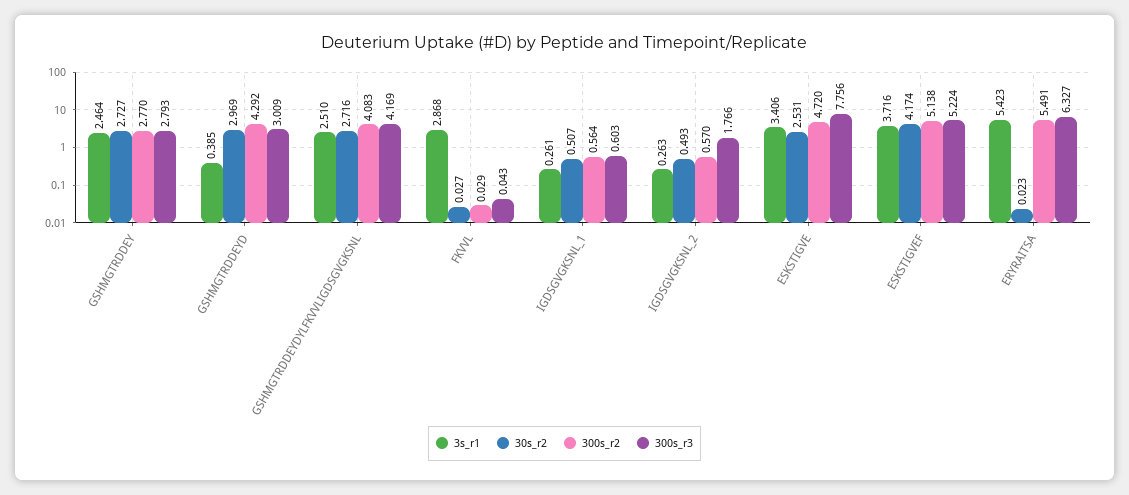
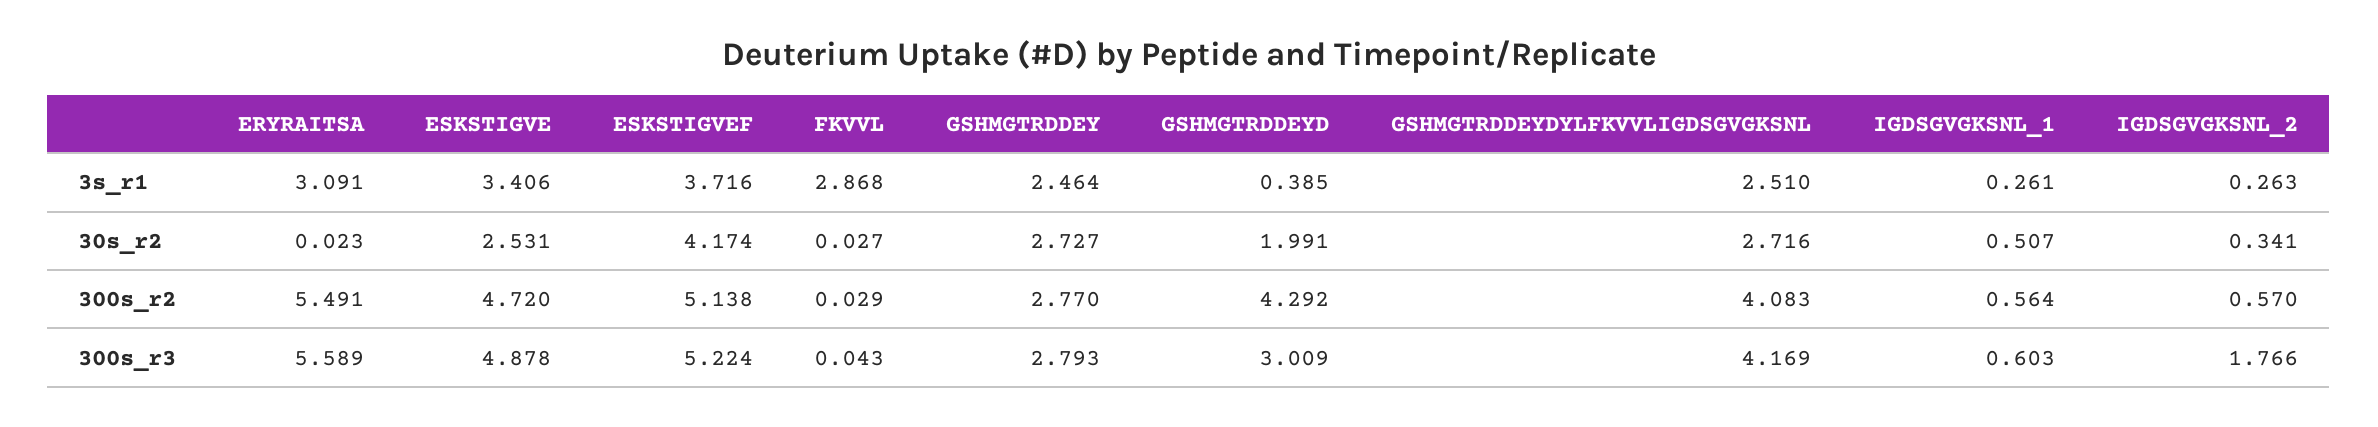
  {
    "3s_r1": {
      "GSHMGTRDDEY": 2.464,
      "GSHMGTRDDEYD": 0.385,
      "GSHMGTRDDEYDYLFKVVLIGDSGVGKSNL": 2.51,
      "FKVVL": 2.868,
      "IGDSGVGKSNL_1": 0.261,
      "IGDSGVGKSNL_2": 0.263,
      "ESKSTIGVE": 3.406,
      "ESKSTIGVEF": 3.716,
-     "ERYRAITSA": 5.423
+     "ERYRAITSA": 3.091
    },
    "30s_r2": {
      "GSHMGTRDDEY": 2.727,
-     "GSHMGTRDDEYD": 2.969,
+     "GSHMGTRDDEYD": 1.991,
      "GSHMGTRDDEYDYLFKVVLIGDSGVGKSNL": 2.716,
      "FKVVL": 0.027,
      "IGDSGVGKSNL_1": 0.507,
-     "IGDSGVGKSNL_2": 0.493,
+     "IGDSGVGKSNL_2": 0.341,
      "ESKSTIGVE": 2.531,
      "ESKSTIGVEF": 4.174,
      "ERYRAITSA": 0.023
    },
    "300s_r2": {
      "GSHMGTRDDEY": 2.77,
      "GSHMGTRDDEYD": 4.292,
      "GSHMGTRDDEYDYLFKVVLIGDSGVGKSNL": 4.083,
      "FKVVL": 0.029,
      "IGDSGVGKSNL_1": 0.564,
      "IGDSGVGKSNL_2": 0.57,
      "ESKSTIGVE": 4.72,
      "ESKSTIGVEF": 5.138,
      "ERYRAITSA": 5.491
    },
    "300s_r3": {
      "GSHMGTRDDEY": 2.793,
      "GSHMGTRDDEYD": 3.009,
      "GSHMGTRDDEYDYLFKVVLIGDSGVGKSNL": 4.169,
      "FKVVL": 0.043,
      "IGDSGVGKSNL_1": 0.603,
      "IGDSGVGKSNL_2": 1.766,
-     "ESKSTIGVE": 7.756,
+     "ESKSTIGVE": 4.878,
      "ESKSTIGVEF": 5.224,
-     "ERYRAITSA": 6.327
+     "ERYRAITSA": 5.589
    }
  }

